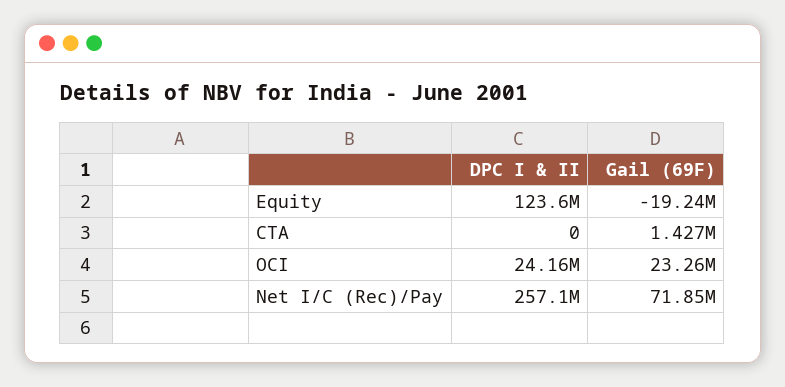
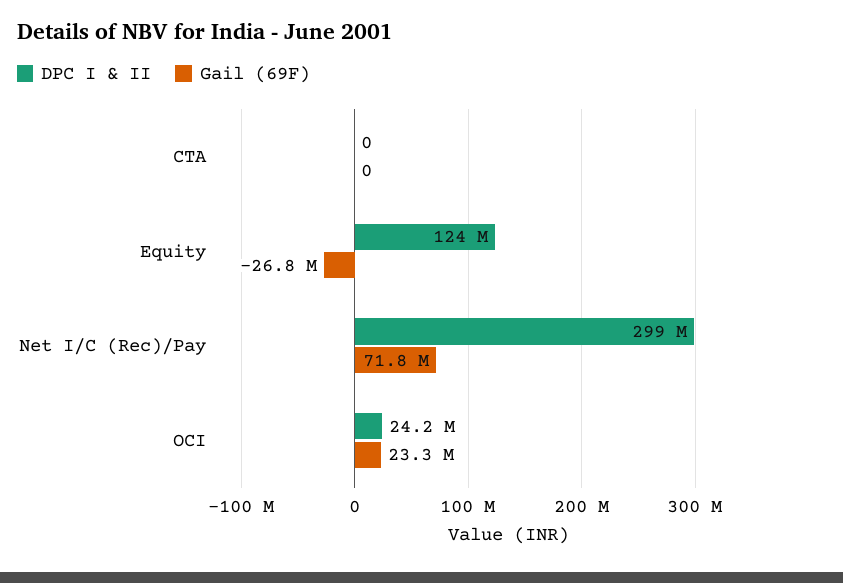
  {
    "DPC I & II": {
      "Equity": 123600000,
      "CTA": 0,
      "OCI": 24160000,
-     "Net I/C (Rec)/Pay": 257100000
+     "Net I/C (Rec)/Pay": 299000000
    },
    "Gail (69F)": {
-     "Equity": -19240000,
+     "Equity": -26800000,
-     "CTA": 1427000,
+     "CTA": 0,
      "OCI": 23260000,
      "Net I/C (Rec)/Pay": 71850000
    }
  }

